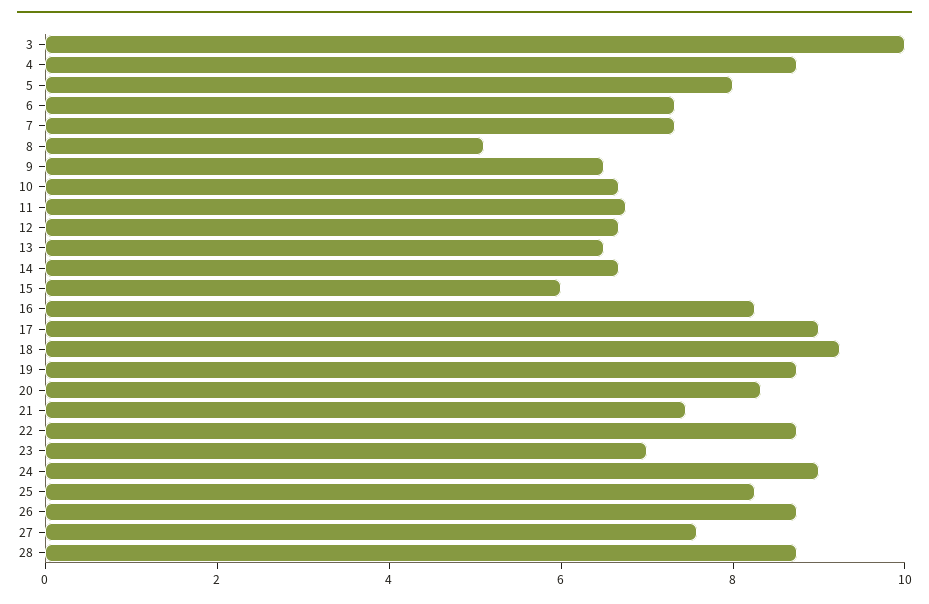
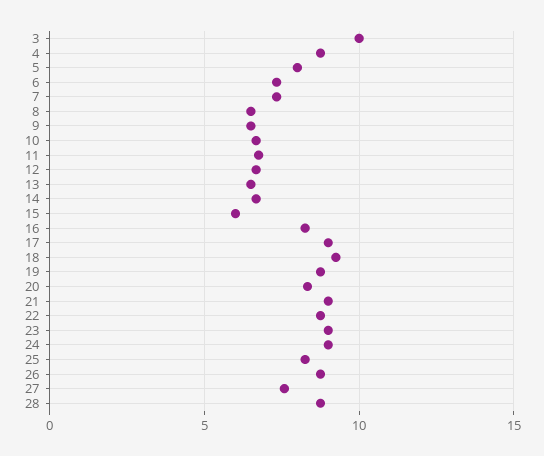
  {
    "3": 10,
    "4": 9,
    "5": 8,
    "6": 7.5,
    "7": 7.5,
-   "8": 5,
+   "8": 6.5,
    "9": 6.5,
    "10": 6.5,
    "11": 7,
    "12": 6.5,
    "13": 6.5,
    "14": 6.5,
    "15": 6,
    "16": 8.5,
    "17": 9,
    "18": 9.5,
    "19": 9,
    "20": 8.5,
-   "21": 7.5,
+   "21": 9,
    "22": 9,
-   "23": 7,
+   "23": 9,
    "24": 9,
    "25": 8.5,
    "26": 9,
    "27": 7.5,
    "28": 9
  }

